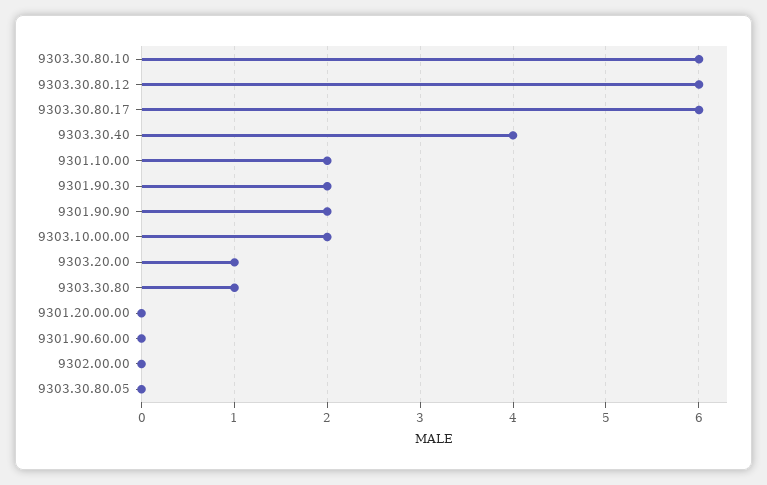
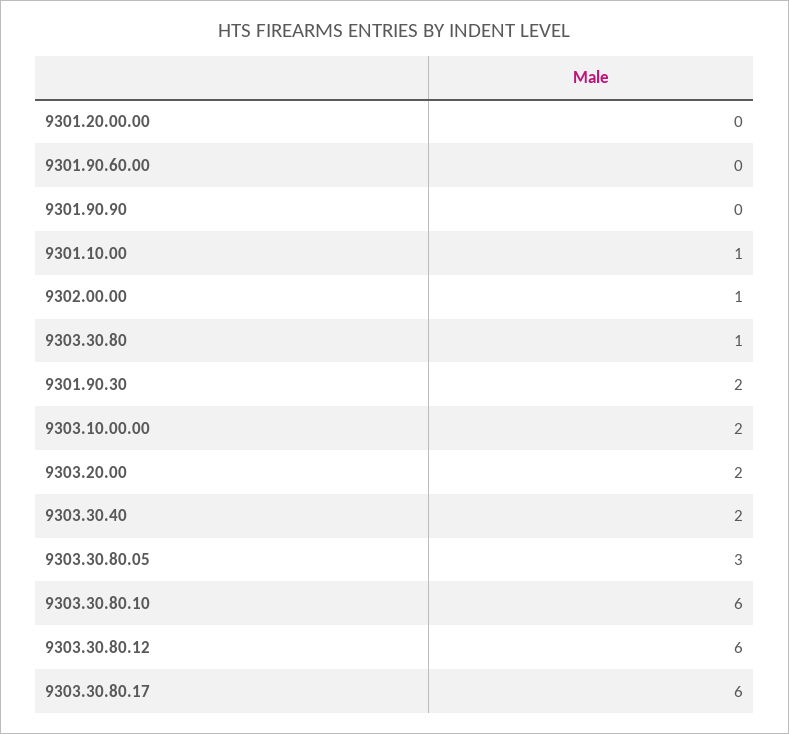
  {
    "9303.30.80.10": 6,
    "9303.30.80.12": 6,
    "9303.30.80.17": 6,
-   "9303.30.40": 4,
+   "9303.30.40": 2,
-   "9301.10.00": 2,
+   "9301.10.00": 1,
    "9301.90.30": 2,
-   "9301.90.90": 2,
+   "9301.90.90": 0,
    "9303.10.00.00": 2,
-   "9303.20.00": 1,
+   "9303.20.00": 2,
    "9303.30.80": 1,
    "9301.20.00.00": 0,
    "9301.90.60.00": 0,
-   "9302.00.00": 0,
+   "9302.00.00": 1,
-   "9303.30.80.05": 0
+   "9303.30.80.05": 3
  }

